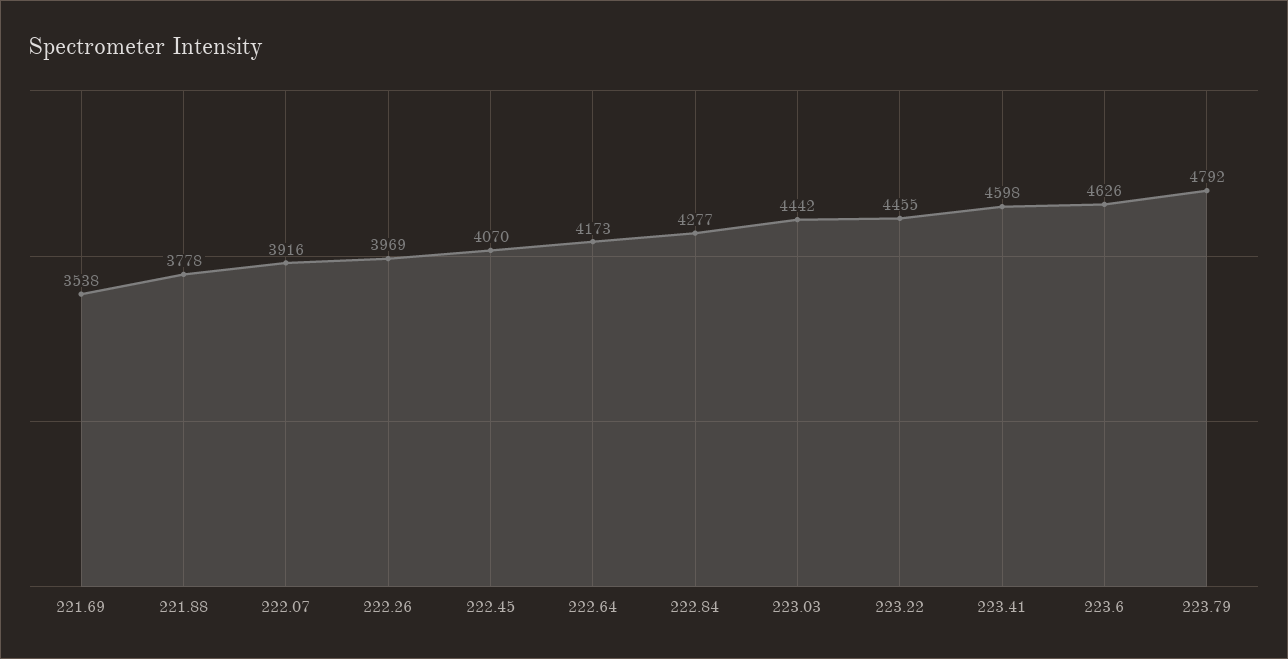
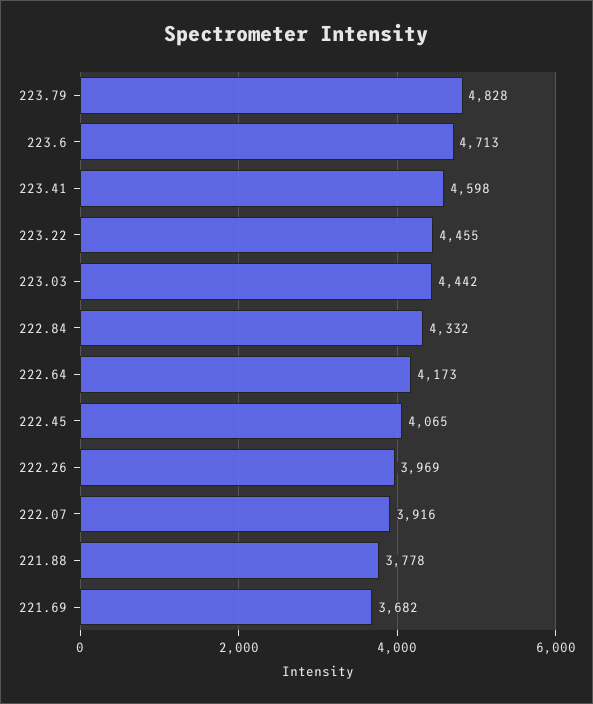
  {
-   "221.69": 3538,
+   "221.69": 3682,
    "221.88": 3778,
    "222.07": 3916,
    "222.26": 3969,
-   "222.45": 4070,
+   "222.45": 4065,
    "222.64": 4173,
-   "222.84": 4277,
+   "222.84": 4332,
    "223.03": 4442,
    "223.22": 4455,
    "223.41": 4598,
-   "223.6": 4626,
+   "223.6": 4713,
-   "223.79": 4792
+   "223.79": 4828
  }

